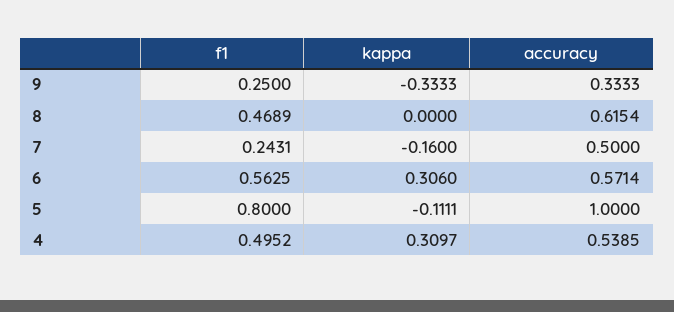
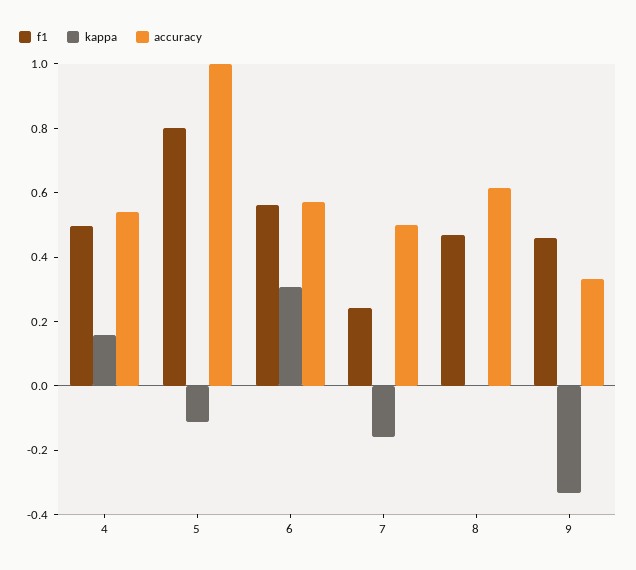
  {
    "f1": {
-     "9": 0.25,
+     "9": 0.45,
      "8": 0.4689,
      "7": 0.2431,
      "6": 0.5625,
      "5": 0.8,
      "4": 0.4952
    },
    "kappa": {
      "9": -0.3333,
      "8": 0,
      "7": -0.16,
      "6": 0.306,
      "5": -0.1111,
-     "4": 0.3097
+     "4": 0.15
    },
    "accuracy": {
      "9": 0.3333,
      "8": 0.6154,
      "7": 0.5,
      "6": 0.5714,
      "5": 1,
      "4": 0.5385
    }
  }

